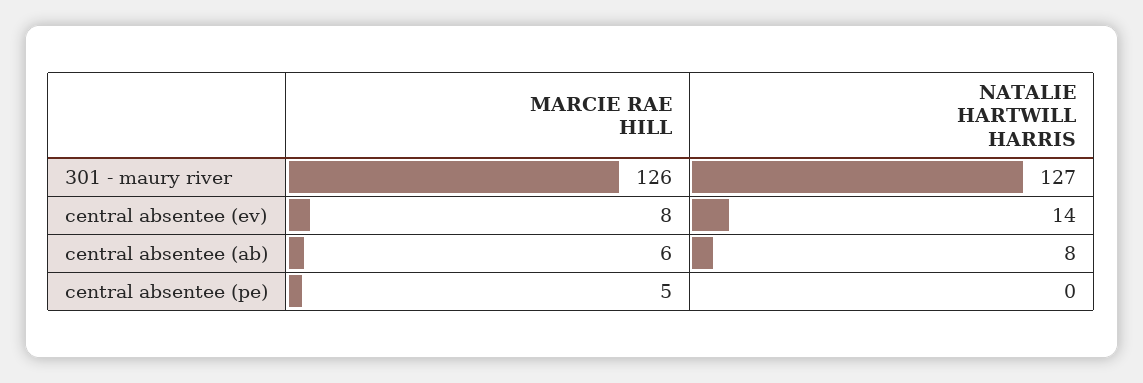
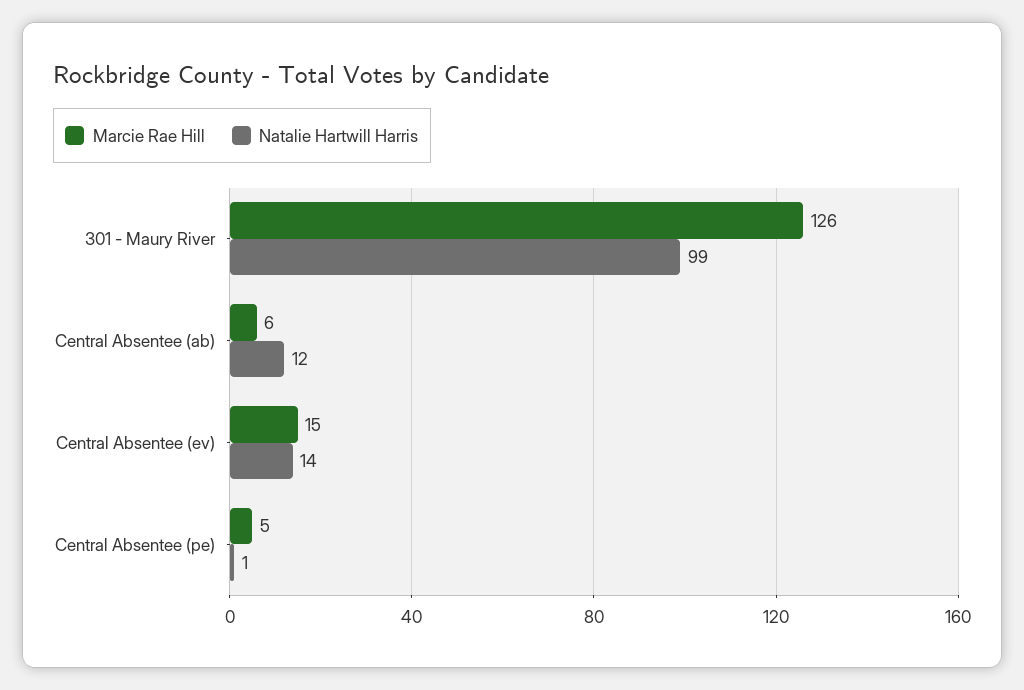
  {
    "MARCIE RAE HILL": {
      "301 - maury river": 126,
-     "central absentee (ev)": 8,
+     "central absentee (ev)": 15,
      "central absentee (ab)": 6,
      "central absentee (pe)": 5
    },
    "NATALIE HARTWILL HARRIS": {
-     "301 - maury river": 127,
+     "301 - maury river": 99,
      "central absentee (ev)": 14,
-     "central absentee (ab)": 8,
+     "central absentee (ab)": 12,
-     "central absentee (pe)": 0
+     "central absentee (pe)": 1
    }
  }

